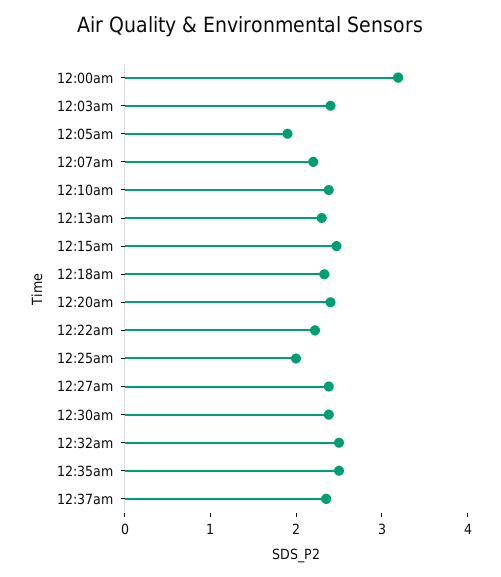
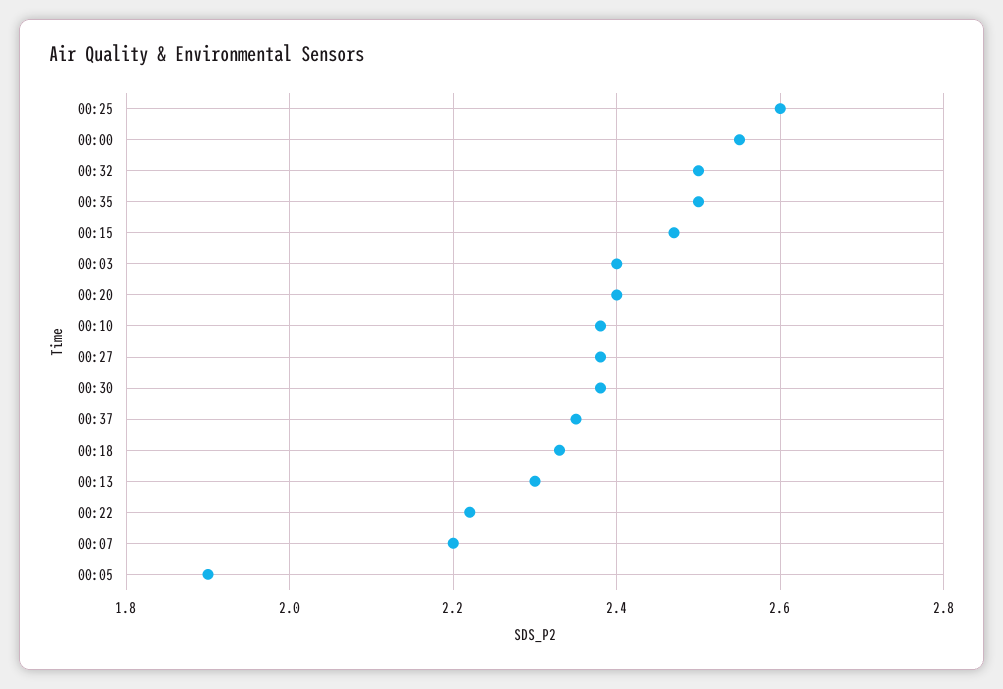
  {
-   "12:00am": 3.2,
+   "12:00am": 2.55,
    "12:03am": 2.4,
    "12:05am": 1.9,
    "12:07am": 2.2,
    "12:10am": 2.4,
    "12:13am": 2.3,
    "12:15am": 2.45,
    "12:18am": 2.35,
    "12:20am": 2.4,
    "12:22am": 2.2,
-   "12:25am": 2,
+   "12:25am": 2.6,
    "12:27am": 2.4,
    "12:30am": 2.4,
    "12:32am": 2.5,
    "12:35am": 2.5,
    "12:37am": 2.35
  }

